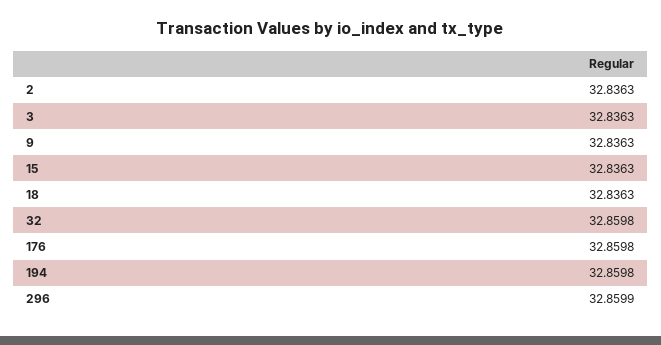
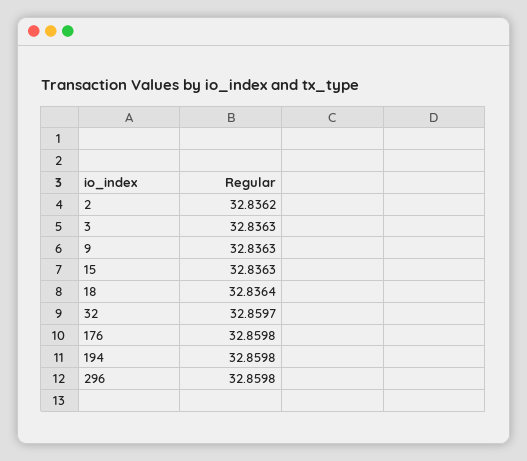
  {
-   "2": 32.8363,
+   "2": 32.8362,
    "3": 32.8363,
    "9": 32.8363,
    "15": 32.8363,
-   "18": 32.8363,
+   "18": 32.8364,
-   "32": 32.8598,
+   "32": 32.8597,
    "176": 32.8598,
    "194": 32.8598,
-   "296": 32.8599
+   "296": 32.8598
  }

